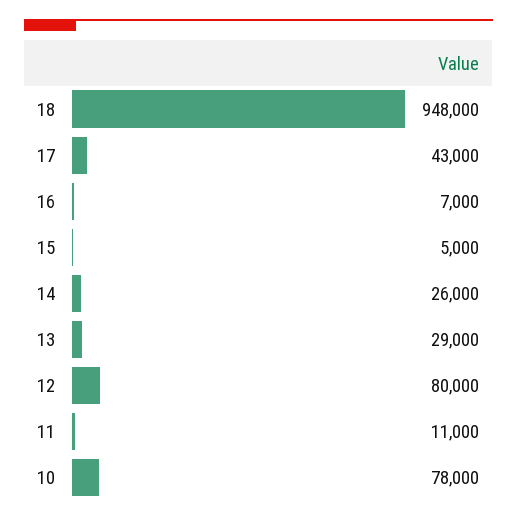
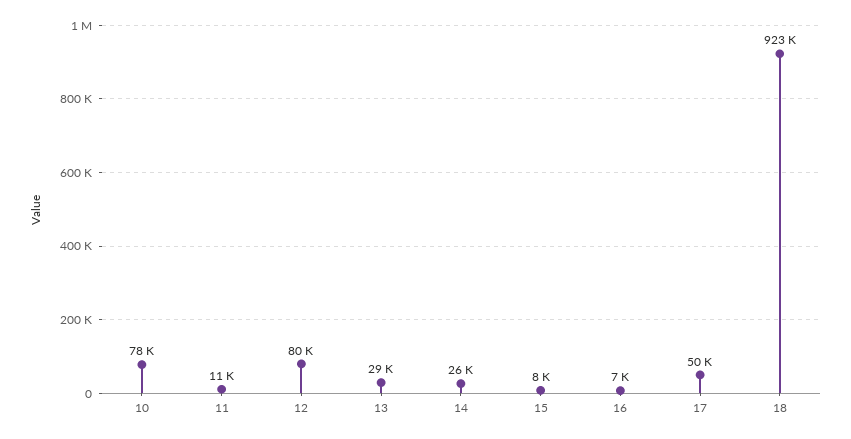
  {
-   "18": 948000,
+   "18": 923000,
-   "17": 43000,
+   "17": 50000,
    "16": 7000,
-   "15": 5000,
+   "15": 8000,
    "14": 26000,
    "13": 29000,
    "12": 80000,
    "11": 11000,
    "10": 78000
  }

